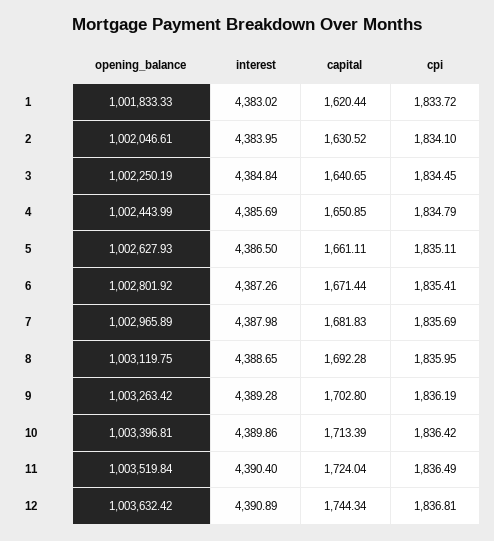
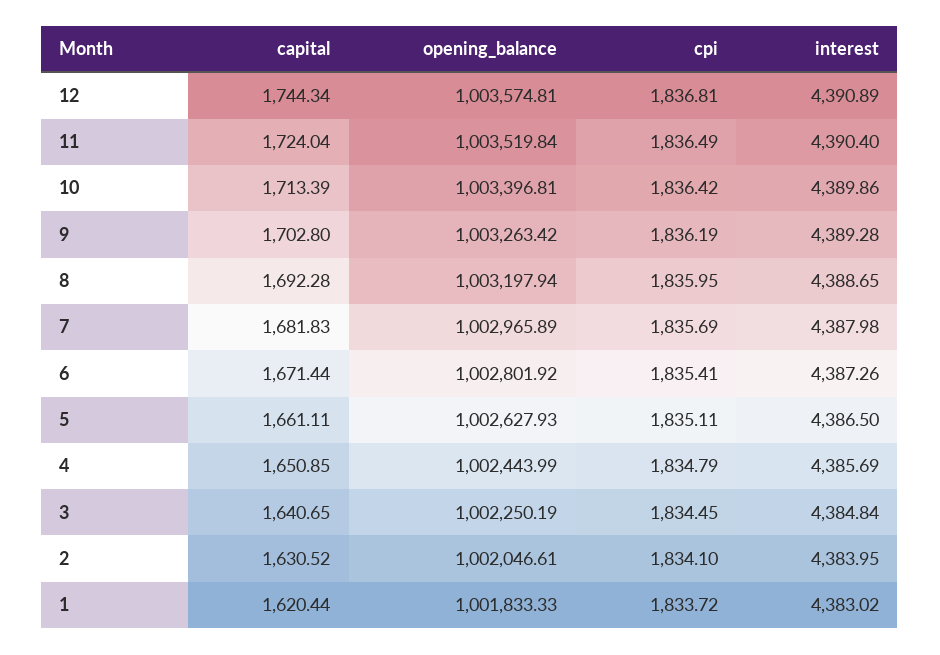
  {
    "opening_balance": {
      "1": 1001833.33,
      "2": 1002046.61,
      "3": 1002250.19,
      "4": 1002443.99,
      "5": 1002627.93,
      "6": 1002801.92,
      "7": 1002965.89,
-     "8": 1003119.75,
+     "8": 1003197.94,
      "9": 1003263.42,
      "10": 1003396.81,
      "11": 1003519.84,
-     "12": 1003632.42
+     "12": 1003574.81
    },
    "interest": {
      "1": 4383.02,
      "2": 4383.95,
      "3": 4384.84,
      "4": 4385.69,
      "5": 4386.5,
      "6": 4387.26,
      "7": 4387.98,
      "8": 4388.65,
      "9": 4389.28,
      "10": 4389.86,
      "11": 4390.4,
      "12": 4390.89
    },
    "capital": {
      "1": 1620.44,
      "2": 1630.52,
      "3": 1640.65,
      "4": 1650.85,
      "5": 1661.11,
      "6": 1671.44,
      "7": 1681.83,
      "8": 1692.28,
      "9": 1702.8,
      "10": 1713.39,
      "11": 1724.04,
      "12": 1744.34
    },
    "cpi": {
      "1": 1833.72,
      "2": 1834.1,
      "3": 1834.45,
      "4": 1834.79,
      "5": 1835.11,
      "6": 1835.41,
      "7": 1835.69,
      "8": 1835.95,
      "9": 1836.19,
      "10": 1836.42,
      "11": 1836.49,
      "12": 1836.81
    }
  }

